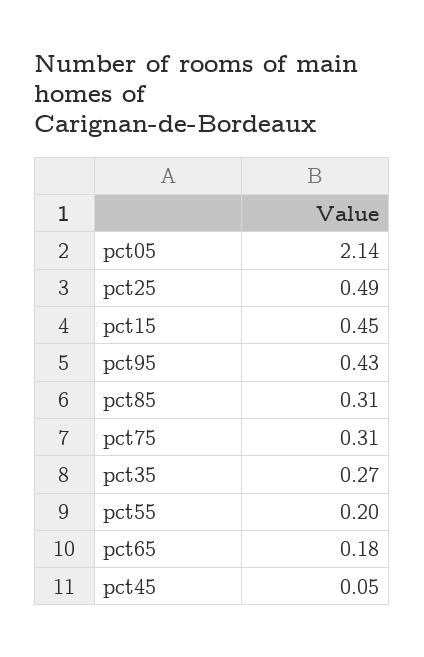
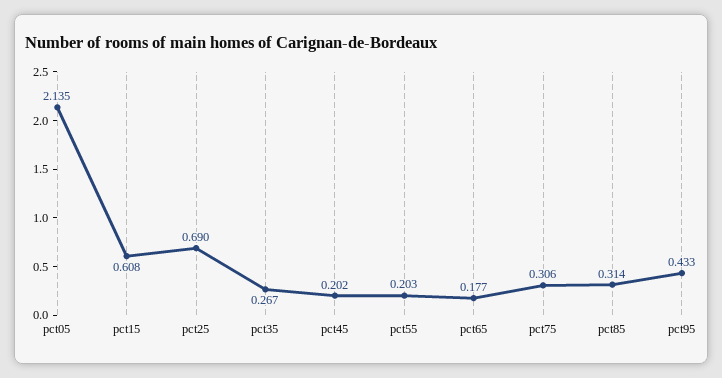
  {
    "pct05": 2.135,
-   "pct25": 0.49,
+   "pct25": 0.69,
-   "pct15": 0.45,
+   "pct15": 0.608,
    "pct95": 0.433,
    "pct85": 0.314,
    "pct75": 0.306,
    "pct35": 0.267,
    "pct55": 0.203,
    "pct65": 0.177,
-   "pct45": 0.05
+   "pct45": 0.202
  }

